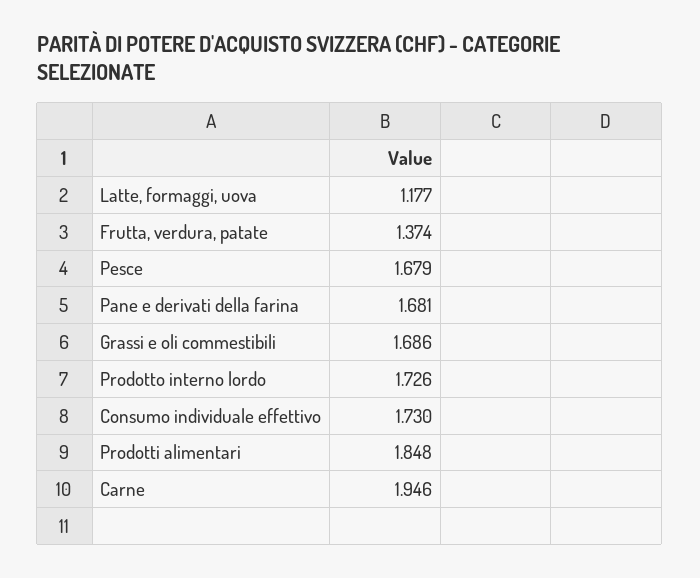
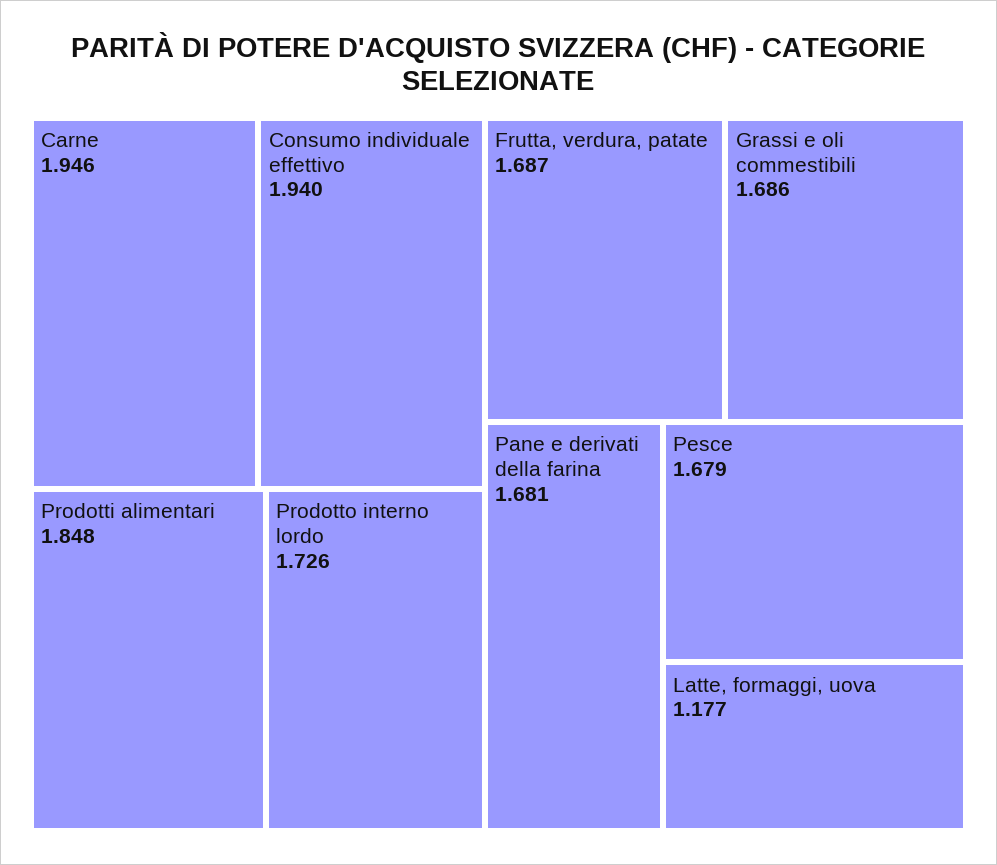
  {
    "Latte, formaggi, uova": 1.177,
-   "Frutta, verdura, patate": 1.374,
+   "Frutta, verdura, patate": 1.687,
    "Pesce": 1.679,
    "Pane e derivati della farina": 1.681,
    "Grassi e oli commestibili": 1.686,
    "Prodotto interno lordo": 1.726,
-   "Consumo individuale effettivo": 1.73,
+   "Consumo individuale effettivo": 1.94,
    "Prodotti alimentari": 1.848,
    "Carne": 1.946
  }

